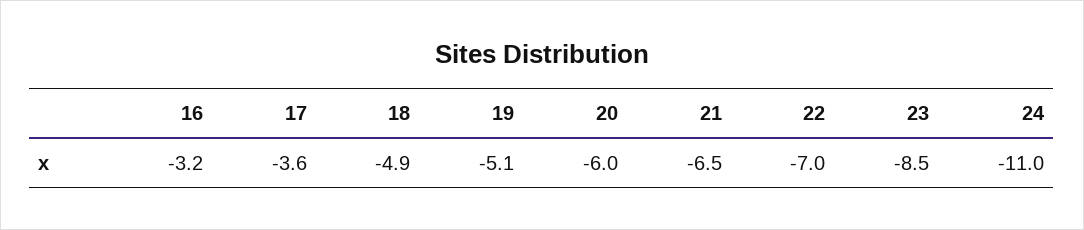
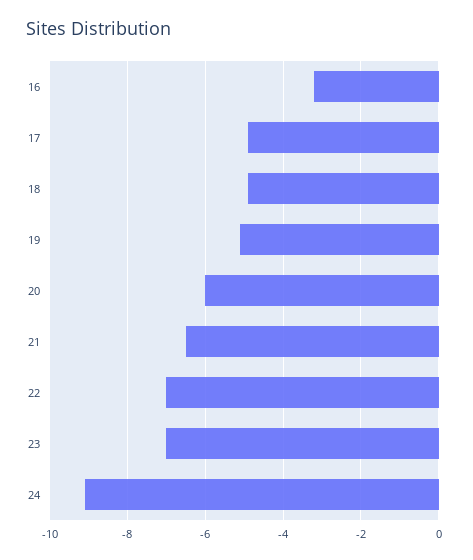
  {
    "16": -3.2,
-   "17": -3.6,
+   "17": -5,
    "18": -4.9,
    "19": -5.1,
    "20": -6,
    "21": -6.5,
    "22": -7,
-   "23": -8.5,
+   "23": -7,
-   "24": -11
+   "24": -9
  }

